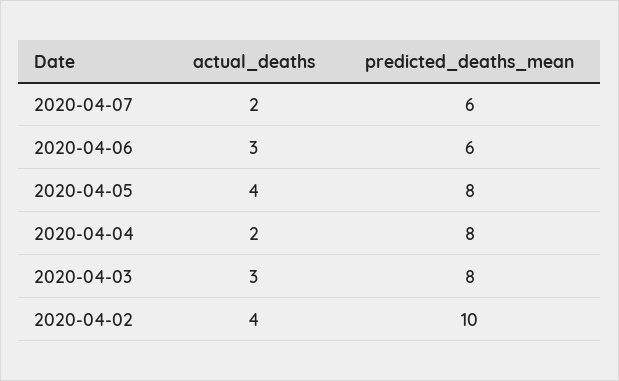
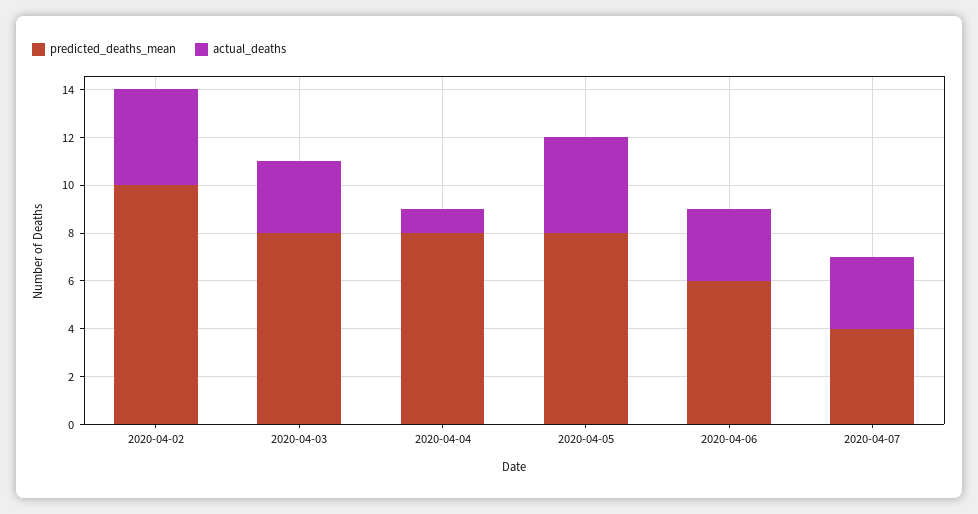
  {
    "actual_deaths": {
-     "2020-04-07": 2,
+     "2020-04-07": 3,
      "2020-04-06": 3,
      "2020-04-05": 4,
-     "2020-04-04": 2,
+     "2020-04-04": 1,
      "2020-04-03": 3,
      "2020-04-02": 4
    },
    "predicted_deaths_mean": {
-     "2020-04-07": 6,
+     "2020-04-07": 4,
      "2020-04-06": 6,
      "2020-04-05": 8,
      "2020-04-04": 8,
      "2020-04-03": 8,
      "2020-04-02": 10
    }
  }

